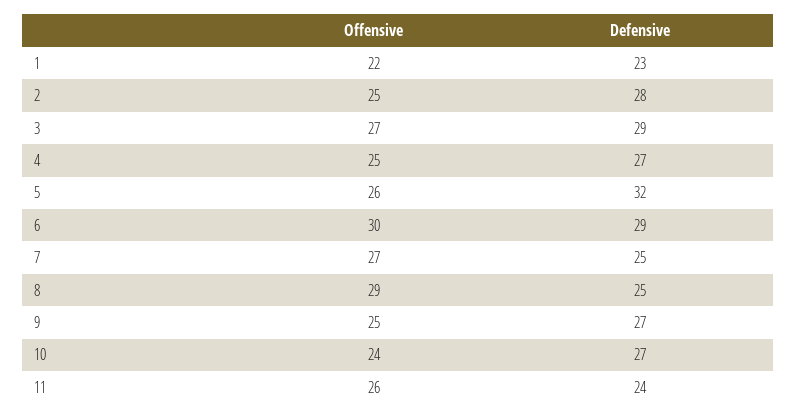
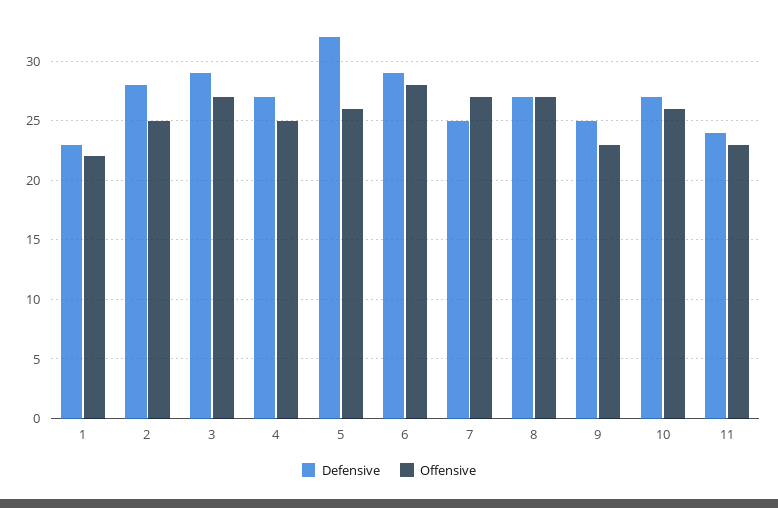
  {
    "Offensive": {
      "1": 22,
      "2": 25,
      "3": 27,
      "4": 25,
      "5": 26,
-     "6": 30,
+     "6": 28,
      "7": 27,
-     "8": 29,
+     "8": 27,
-     "9": 25,
+     "9": 23,
-     "10": 24,
+     "10": 26,
-     "11": 26
+     "11": 23
    },
    "Defensive": {
      "1": 23,
      "2": 28,
      "3": 29,
      "4": 27,
      "5": 32,
      "6": 29,
      "7": 25,
-     "8": 25,
+     "8": 27,
-     "9": 27,
+     "9": 25,
      "10": 27,
      "11": 24
    }
  }

